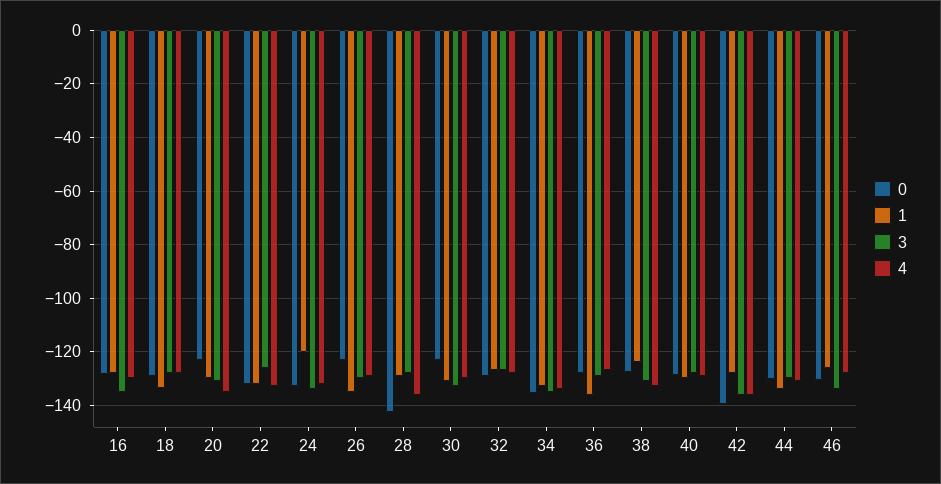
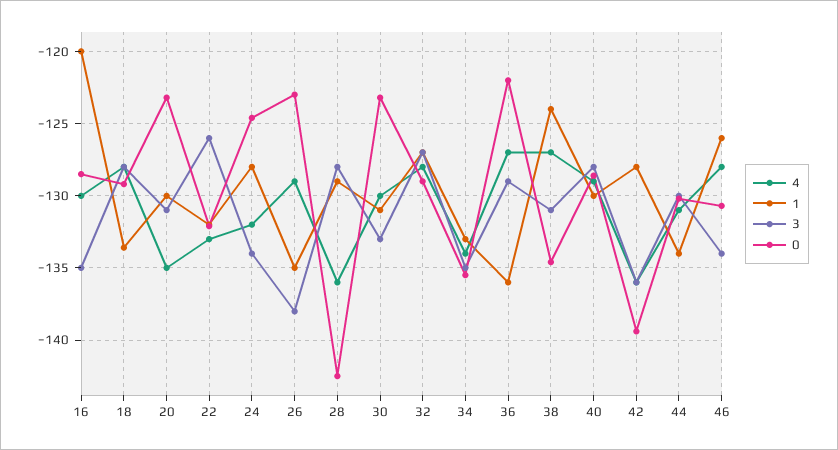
  {
    "0": {
      "16": -128.5,
      "18": -129,
      "20": -123,
      "22": -132,
-     "24": -132.5,
+     "24": -124.5,
      "26": -123,
      "28": -142.5,
      "30": -123,
      "32": -129,
      "34": -135.5,
-     "36": -127.5,
+     "36": -122,
-     "38": -127.5,
+     "38": -134.5,
      "40": -128.5,
      "42": -139.5,
      "44": -130,
      "46": -130.5
    },
    "1": {
-     "16": -127.5,
+     "16": -120,
      "18": -133.5,
      "20": -130,
      "22": -132,
-     "24": -120,
+     "24": -128,
      "26": -135,
      "28": -129,
      "30": -131,
      "32": -127,
      "34": -133,
      "36": -136,
      "38": -124,
      "40": -130,
      "42": -128,
      "44": -134,
      "46": -126
    },
    "3": {
      "16": -135,
      "18": -128,
      "20": -131,
      "22": -126,
      "24": -134,
-     "26": -130,
+     "26": -138,
      "28": -128,
      "30": -133,
      "32": -127,
      "34": -135,
      "36": -129,
      "38": -131,
      "40": -128,
      "42": -136,
      "44": -130,
      "46": -134
    },
    "4": {
      "16": -130,
      "18": -128,
      "20": -135,
      "22": -133,
      "24": -132,
      "26": -129,
      "28": -136,
      "30": -130,
      "32": -128,
      "34": -134,
      "36": -127,
-     "38": -132.5,
+     "38": -127,
      "40": -129,
      "42": -136,
      "44": -131,
      "46": -128
    }
  }

